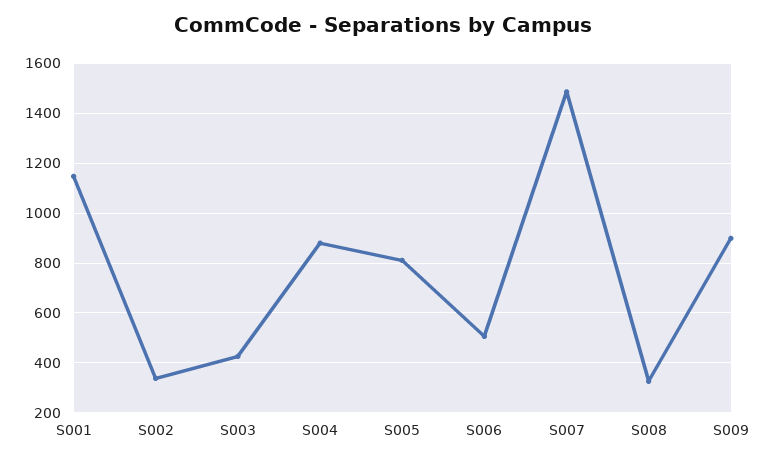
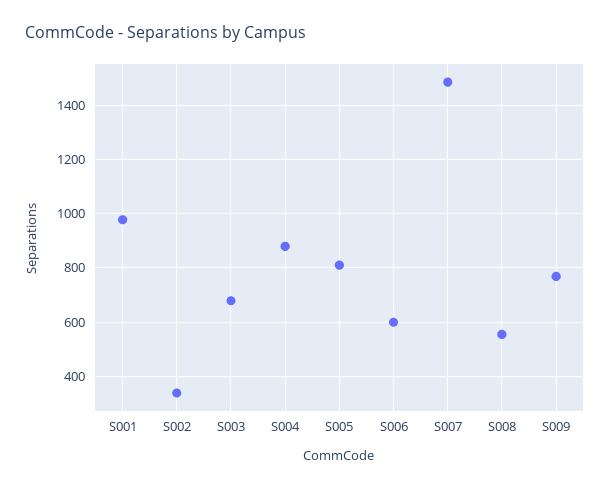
  {
-   "S001": 1150,
+   "S001": 975,
    "S002": 350,
-   "S003": 425,
+   "S003": 675,
    "S004": 875,
    "S005": 800,
-   "S006": 500,
+   "S006": 600,
    "S007": 1475,
-   "S008": 325,
+   "S008": 550,
-   "S009": 900
+   "S009": 775
  }

